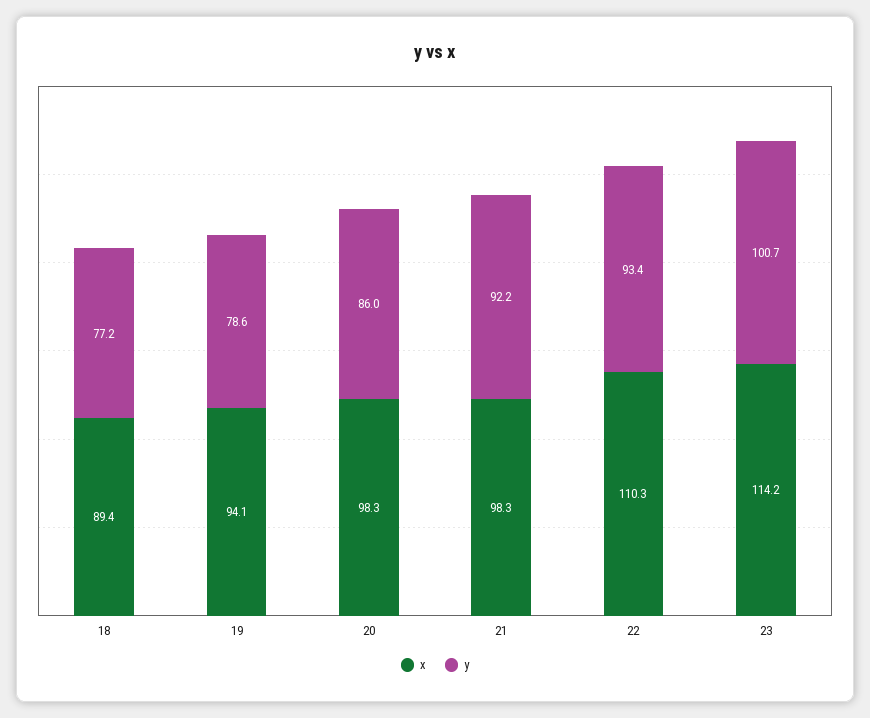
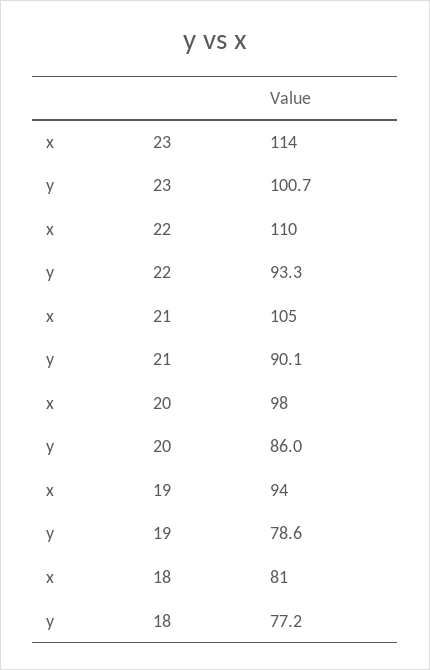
  {
    "x": {
-     "18": 89.4,
+     "18": 81,
      "19": 94.1,
      "20": 98.3,
-     "21": 98.3,
+     "21": 105,
      "22": 110.3,
      "23": 114.2
    },
    "y": {
      "18": 77.2,
      "19": 78.6,
      "20": 86,
-     "21": 92.2,
+     "21": 90.1,
-     "22": 93.4,
+     "22": 93.3,
      "23": 100.7
    }
  }

